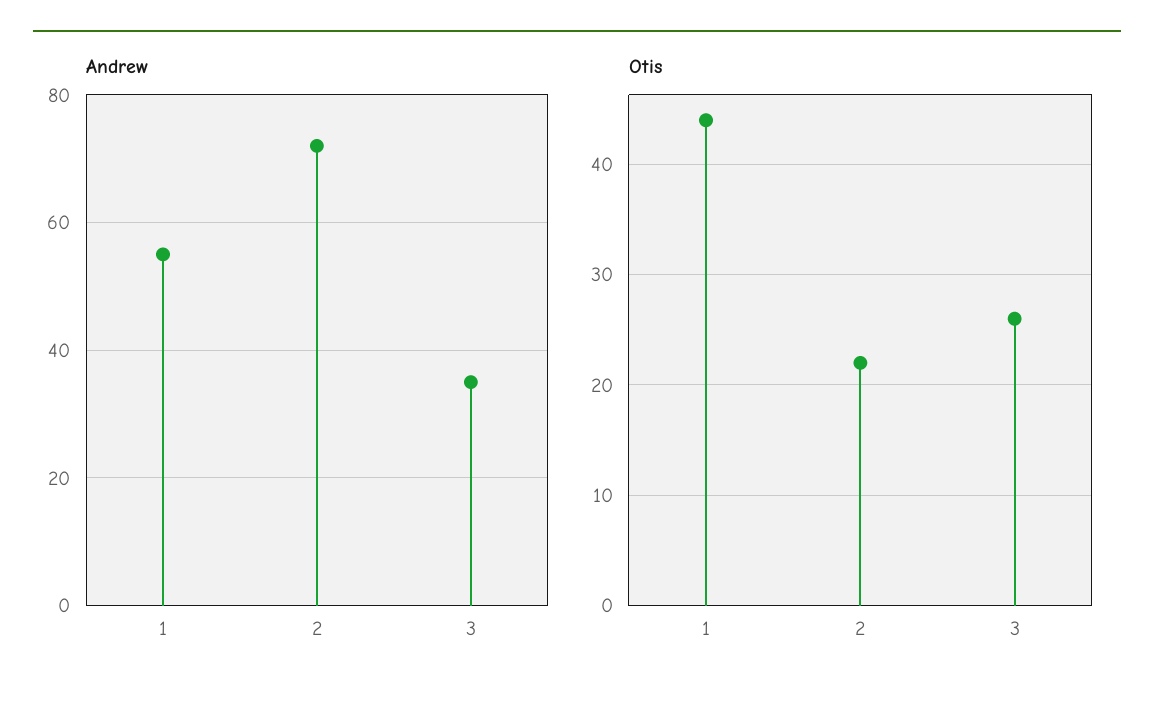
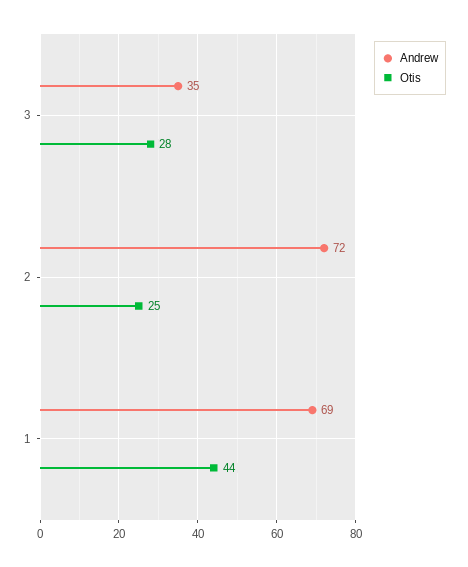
  {
    "Andrew": {
-     "1": 55,
+     "1": 69,
      "2": 72,
      "3": 35
    },
    "Otis": {
      "1": 44,
-     "2": 22,
+     "2": 25,
-     "3": 26
+     "3": 28
    }
  }

